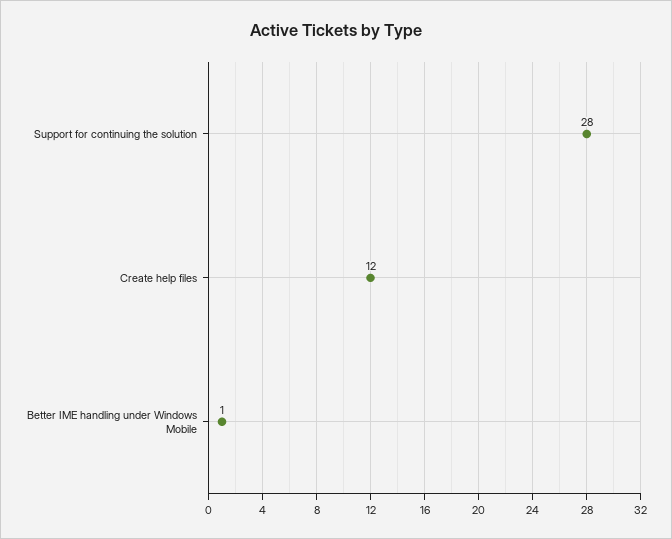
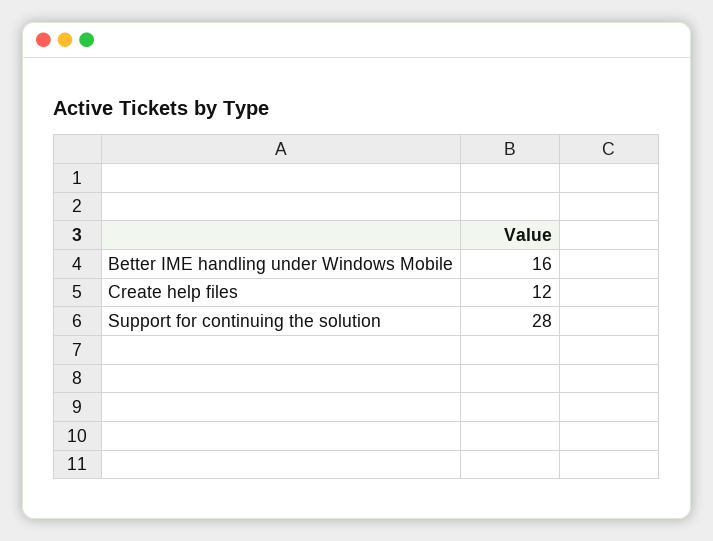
  {
    "Support for continuing the solution": 28,
    "Create help files": 12,
-   "Better IME handling under Windows Mobile": 1
+   "Better IME handling under Windows Mobile": 16
  }

